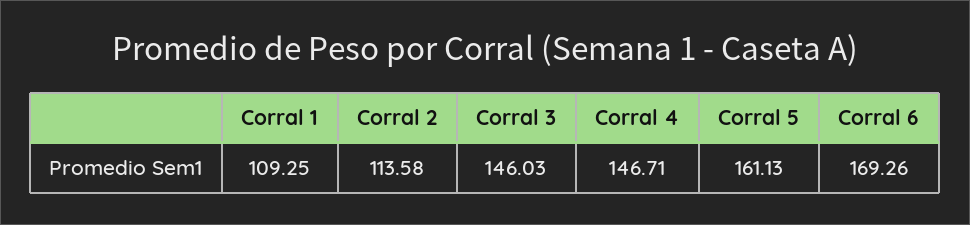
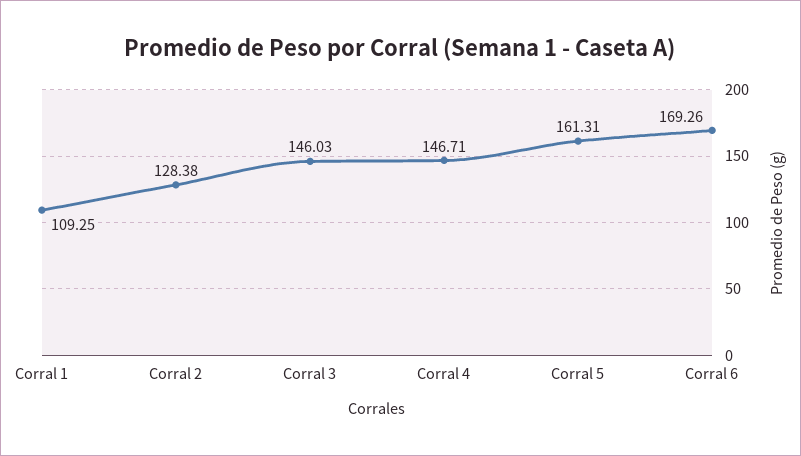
  {
    "Corral 1": 109.25,
-   "Corral 2": 113.58,
+   "Corral 2": 128.38,
    "Corral 3": 146.03,
    "Corral 4": 146.71,
-   "Corral 5": 161.13,
+   "Corral 5": 161.31,
    "Corral 6": 169.26
  }

